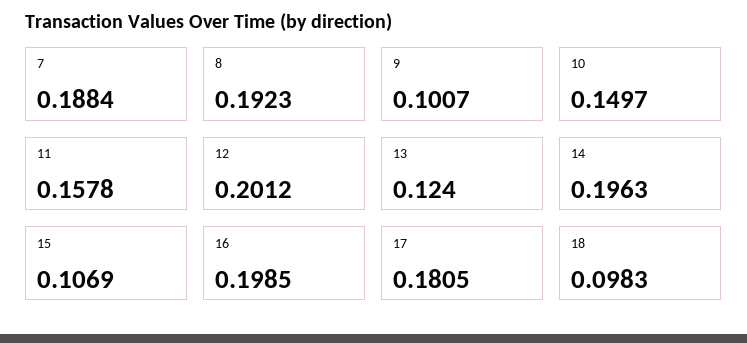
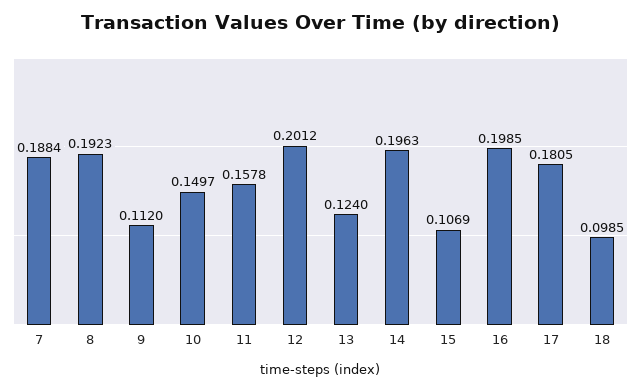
  {
    "7": 0.1884,
    "8": 0.1923,
-   "9": 0.1007,
+   "9": 0.112,
    "10": 0.1497,
    "11": 0.1578,
    "12": 0.2012,
    "13": 0.124,
    "14": 0.1963,
    "15": 0.1069,
    "16": 0.1985,
    "17": 0.1805,
-   "18": 0.0983
+   "18": 0.0985
  }

